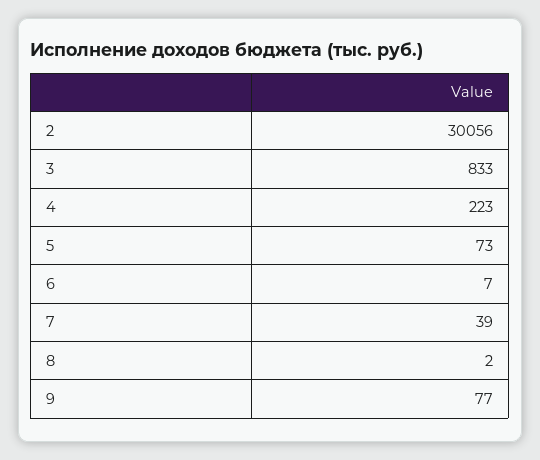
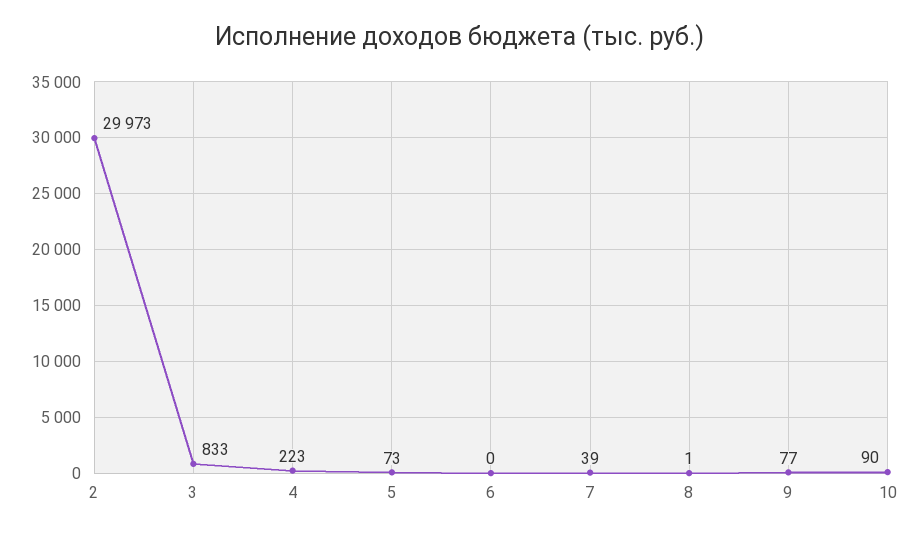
  {
-   "2": 30056,
+   "2": 29973,
    "3": 833,
    "4": 223,
    "5": 73,
-   "6": 7,
+   "6": 0,
    "7": 39,
-   "8": 2,
+   "8": 1,
-   "9": 77
+   "9": 77,
+   "10": 90
  }

